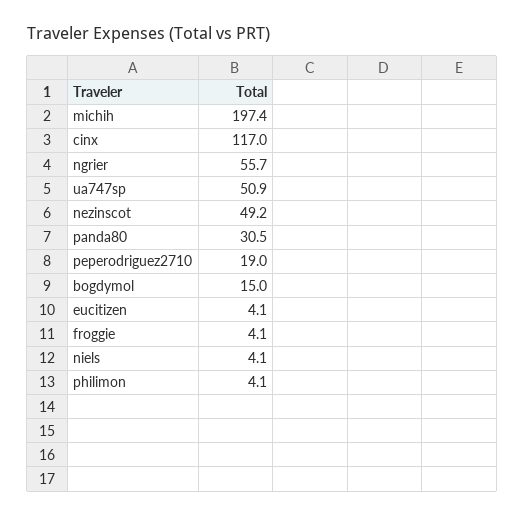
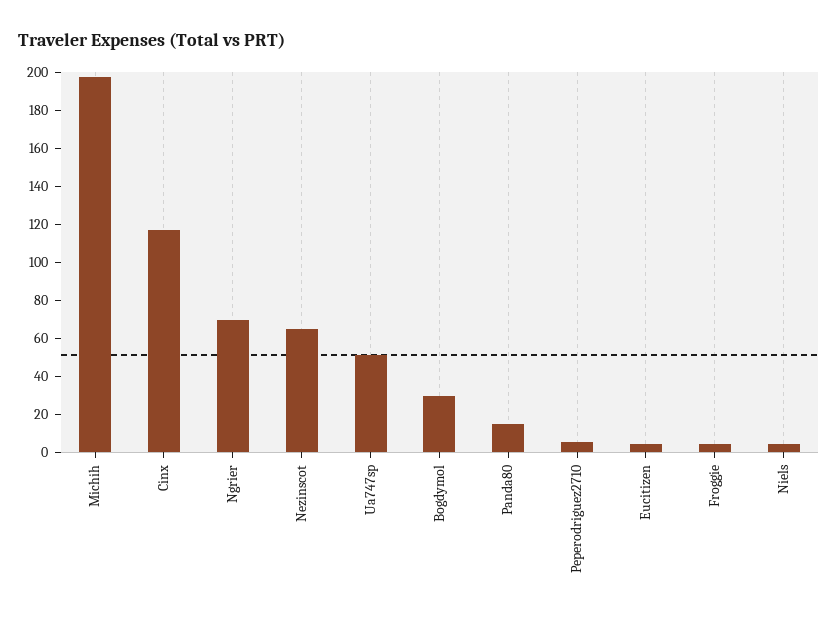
  {
    "michih": 197.4,
    "cinx": 117,
-   "ngrier": 55.7,
+   "ngrier": 70,
    "ua747sp": 50.9,
-   "nezinscot": 49.2,
+   "nezinscot": 65,
-   "panda80": 30.5,
+   "panda80": 15,
-   "peperodriguez2710": 19,
+   "peperodriguez2710": 5,
-   "bogdymol": 15,
+   "bogdymol": 30,
    "eucitizen": 4.1,
    "froggie": 4.1,
-   "niels": 4.1,
+   "niels": 4.1
-   "philimon": 4.1
  }

